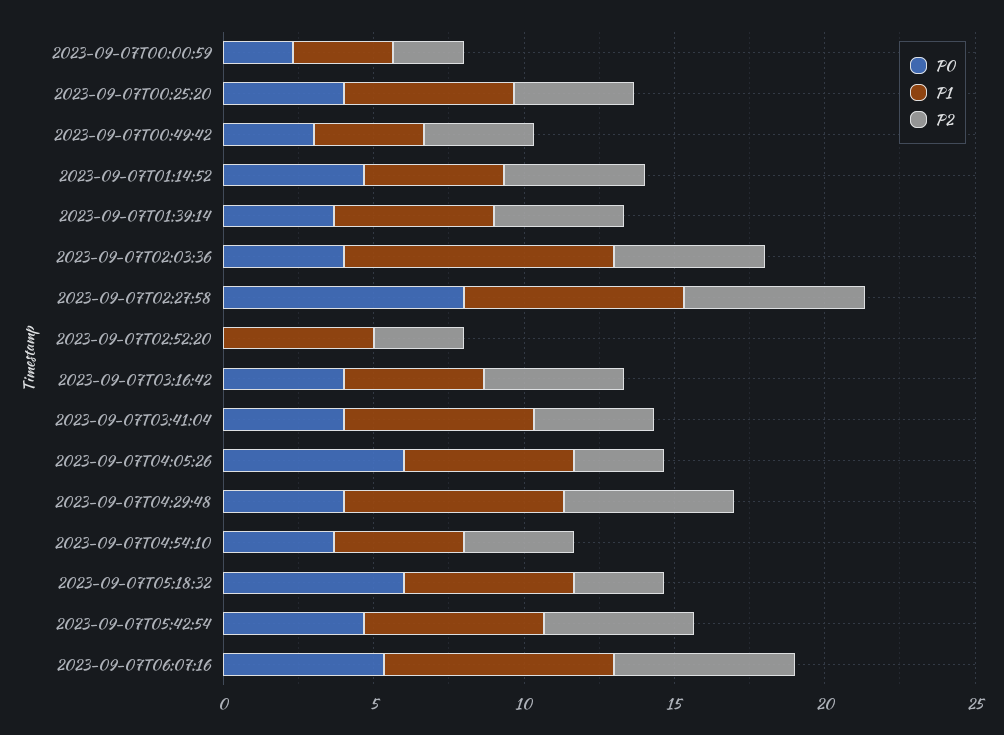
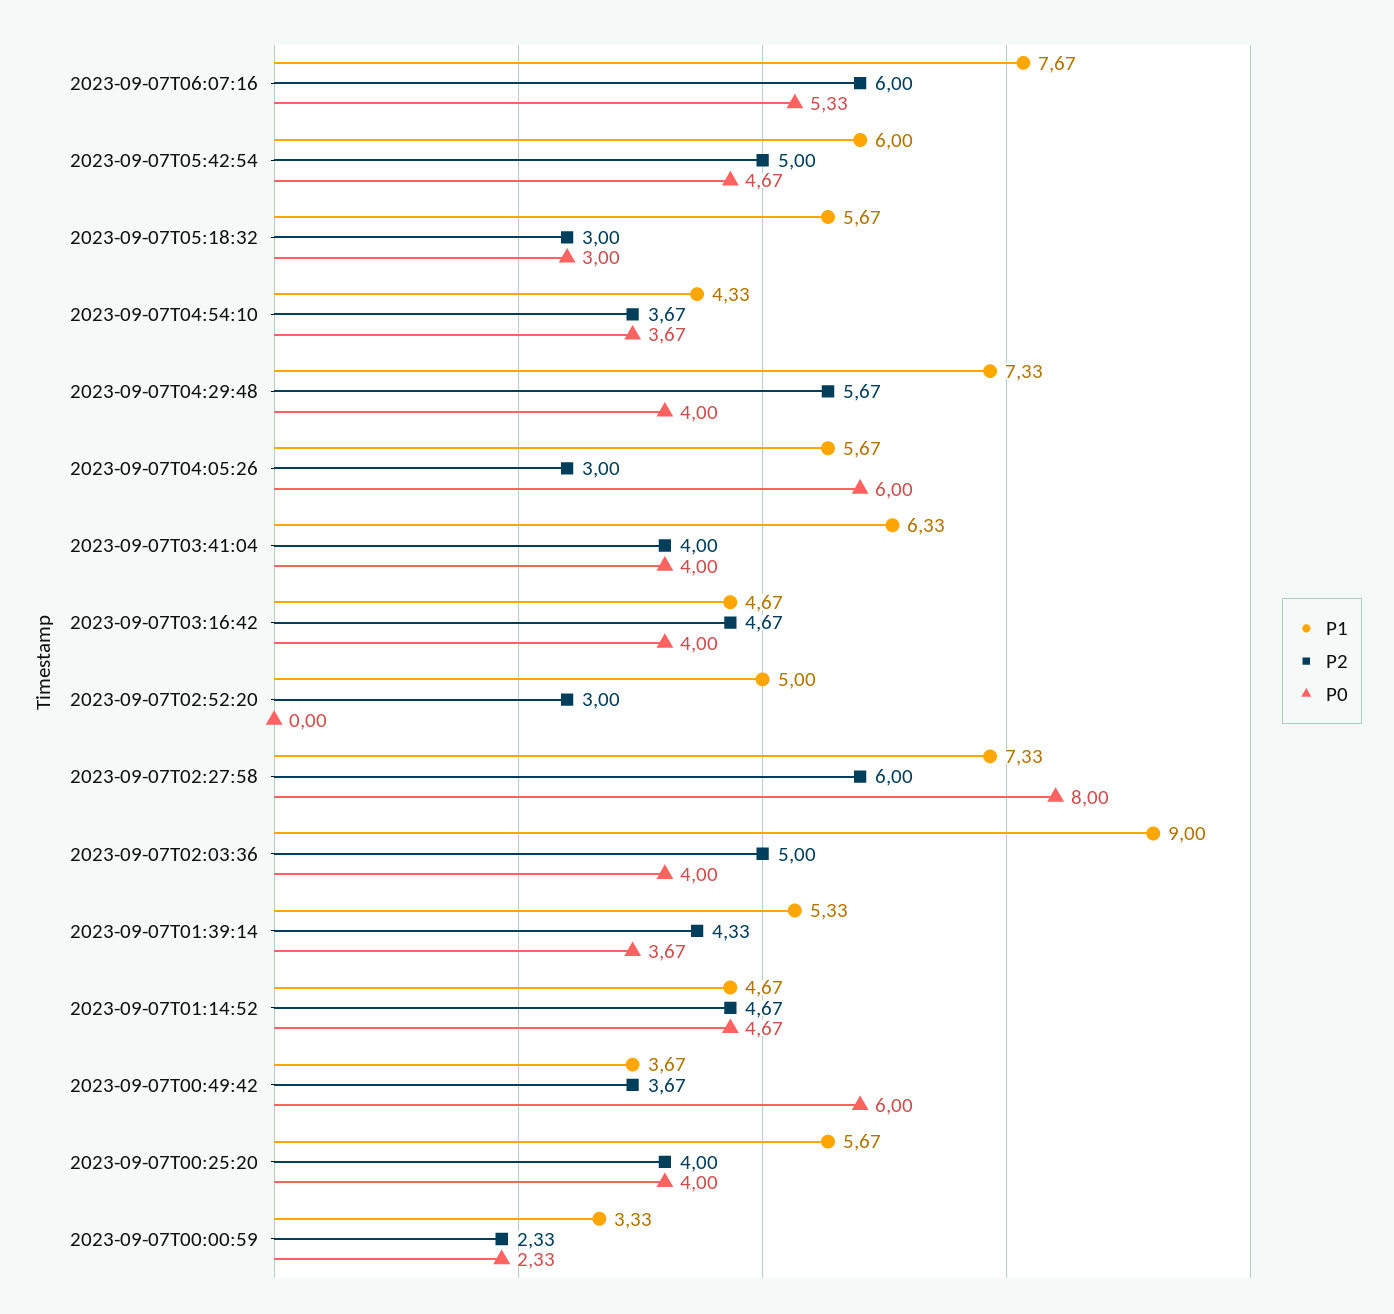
  {
    "P0": {
      "2023-09-07T00:00:59": 2.33,
      "2023-09-07T00:25:20": 4,
-     "2023-09-07T00:49:42": 3,
+     "2023-09-07T00:49:42": 6,
      "2023-09-07T01:14:52": 4.67,
      "2023-09-07T01:39:14": 3.67,
      "2023-09-07T02:03:36": 4,
      "2023-09-07T02:27:58": 8,
      "2023-09-07T02:52:20": 0,
      "2023-09-07T03:16:42": 4,
      "2023-09-07T03:41:04": 4,
      "2023-09-07T04:05:26": 6,
      "2023-09-07T04:29:48": 4,
      "2023-09-07T04:54:10": 3.67,
-     "2023-09-07T05:18:32": 6,
+     "2023-09-07T05:18:32": 3,
      "2023-09-07T05:42:54": 4.67,
      "2023-09-07T06:07:16": 5.33
    },
    "P1": {
      "2023-09-07T00:00:59": 3.33,
      "2023-09-07T00:25:20": 5.67,
      "2023-09-07T00:49:42": 3.67,
      "2023-09-07T01:14:52": 4.67,
      "2023-09-07T01:39:14": 5.33,
      "2023-09-07T02:03:36": 9,
      "2023-09-07T02:27:58": 7.33,
      "2023-09-07T02:52:20": 5,
      "2023-09-07T03:16:42": 4.67,
      "2023-09-07T03:41:04": 6.33,
      "2023-09-07T04:05:26": 5.67,
      "2023-09-07T04:29:48": 7.33,
      "2023-09-07T04:54:10": 4.33,
      "2023-09-07T05:18:32": 5.67,
      "2023-09-07T05:42:54": 6,
      "2023-09-07T06:07:16": 7.67
    },
    "P2": {
      "2023-09-07T00:00:59": 2.33,
      "2023-09-07T00:25:20": 4,
      "2023-09-07T00:49:42": 3.67,
      "2023-09-07T01:14:52": 4.67,
      "2023-09-07T01:39:14": 4.33,
      "2023-09-07T02:03:36": 5,
      "2023-09-07T02:27:58": 6,
      "2023-09-07T02:52:20": 3,
      "2023-09-07T03:16:42": 4.67,
      "2023-09-07T03:41:04": 4,
      "2023-09-07T04:05:26": 3,
      "2023-09-07T04:29:48": 5.67,
      "2023-09-07T04:54:10": 3.67,
      "2023-09-07T05:18:32": 3,
      "2023-09-07T05:42:54": 5,
      "2023-09-07T06:07:16": 6
    }
  }

